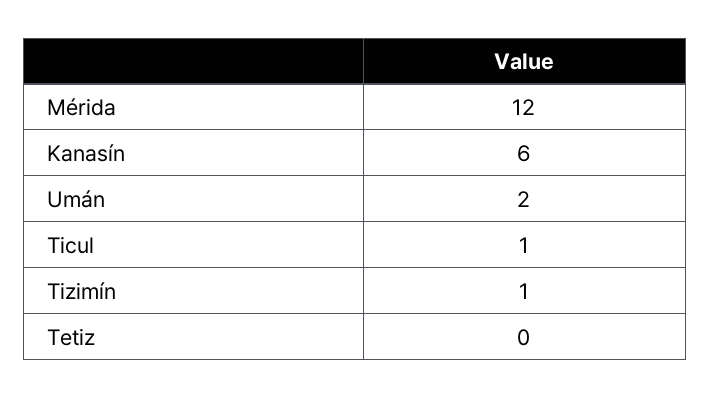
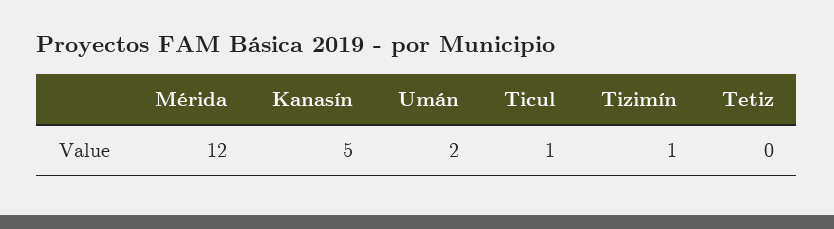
  {
    "Mérida": 12,
-   "Kanasín": 6,
+   "Kanasín": 5,
    "Umán": 2,
    "Ticul": 1,
    "Tizimín": 1,
    "Tetiz": 0
  }

